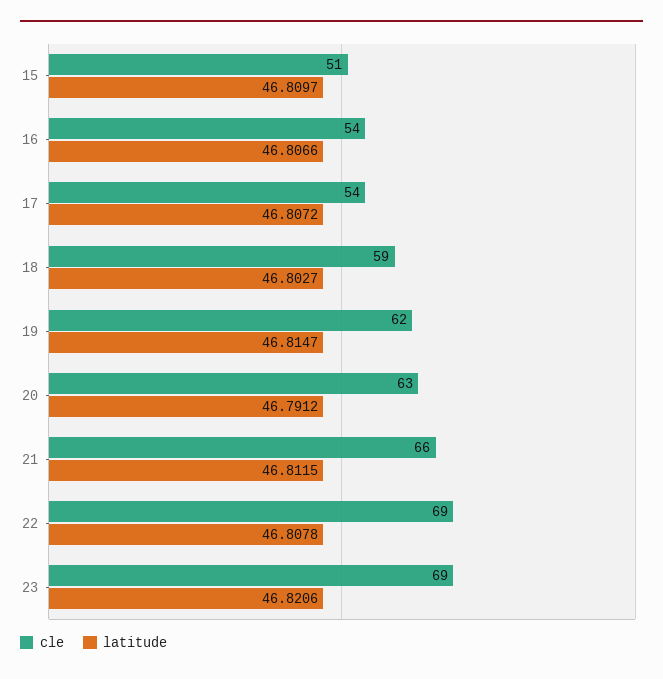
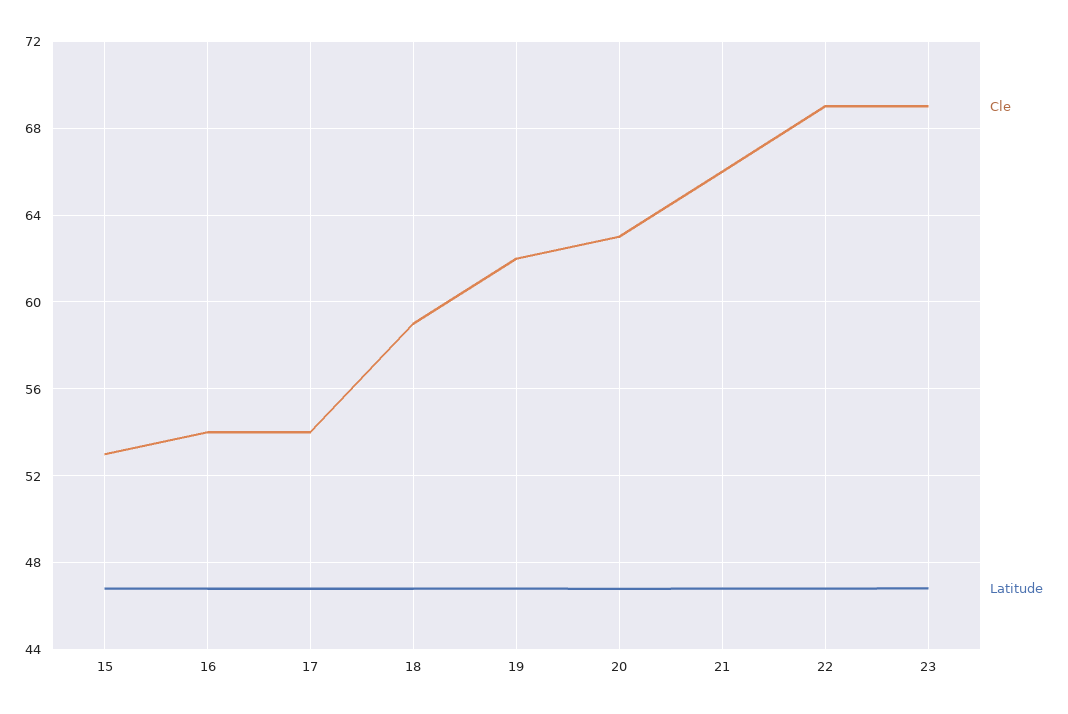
  {
    "cle": {
-     "15": 51,
+     "15": 53,
      "16": 54,
      "17": 54,
      "18": 59,
      "19": 62,
      "20": 63,
      "21": 66,
      "22": 69,
      "23": 69
    },
    "latitude": {
      "15": 46.8097,
      "16": 46.8066,
      "17": 46.8072,
      "18": 46.8027,
      "19": 46.8147,
      "20": 46.7912,
      "21": 46.8115,
      "22": 46.8078,
      "23": 46.8206
    }
  }

